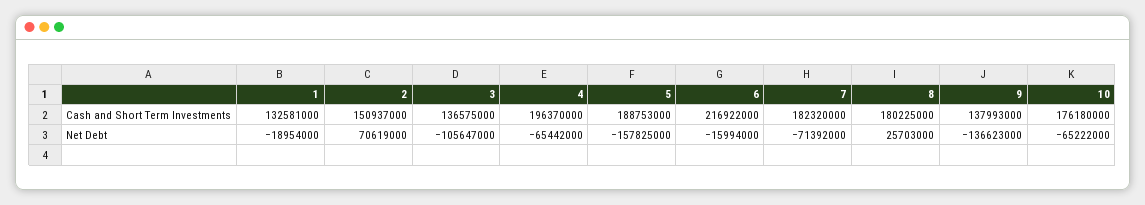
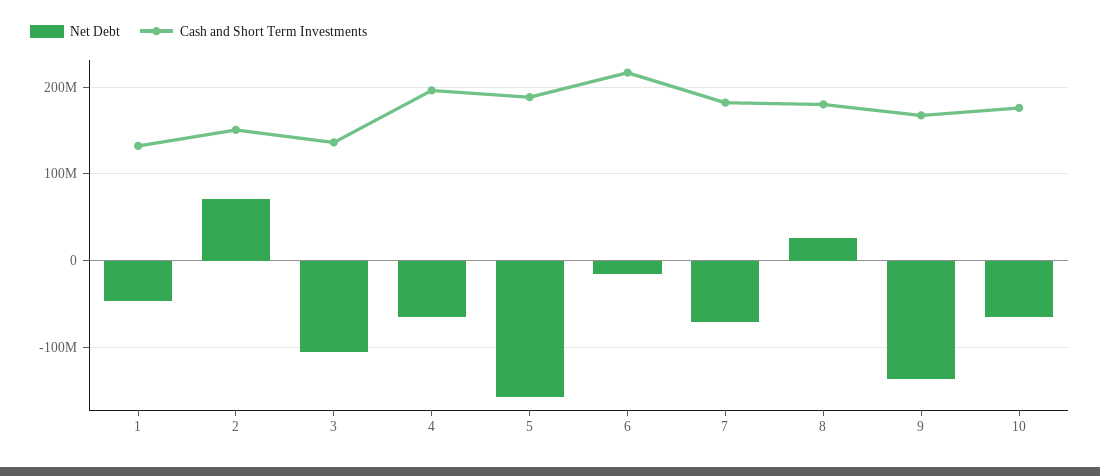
  {
    "Cash and Short Term Investments": {
      "1": 132581000,
      "2": 150937000,
      "3": 136575000,
      "4": 196370000,
      "5": 188753000,
      "6": 216922000,
      "7": 182320000,
      "8": 180225000,
-     "9": 137993000,
+     "9": 170000000,
      "10": 176180000
    },
    "Net Debt": {
-     "1": -18954000,
+     "1": -50000000,
      "2": 70619000,
      "3": -105647000,
      "4": -65442000,
      "5": -157825000,
      "6": -15994000,
      "7": -71392000,
      "8": 25703000,
      "9": -136623000,
      "10": -65222000
    }
  }

